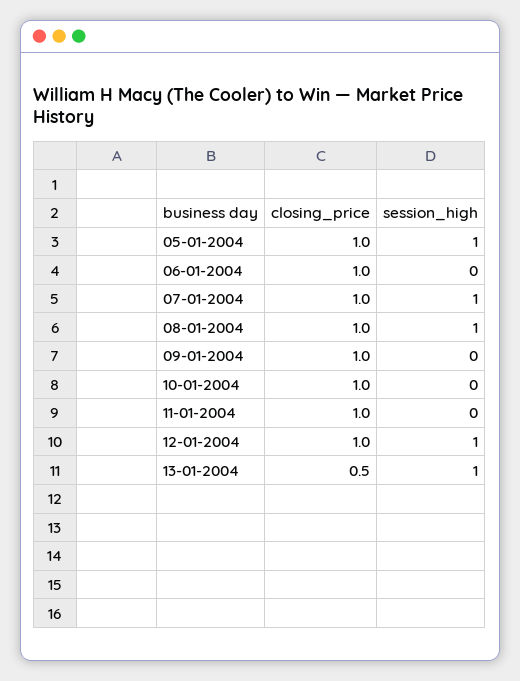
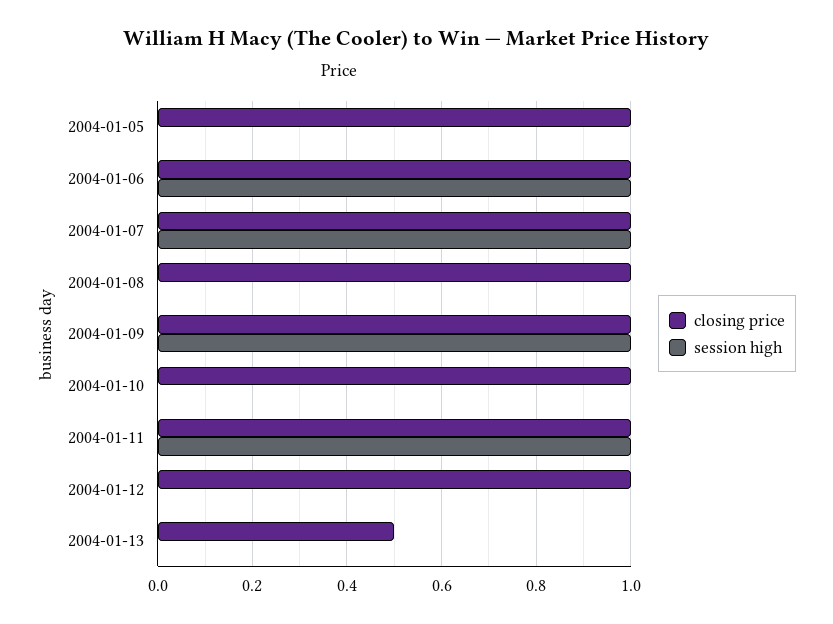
  {
    "closing_price": {
      "05-01-2004": 1,
      "06-01-2004": 1,
      "07-01-2004": 1,
      "08-01-2004": 1,
      "09-01-2004": 1,
      "10-01-2004": 1,
      "11-01-2004": 1,
      "12-01-2004": 1,
      "13-01-2004": 0.5
    },
    "session_high": {
-     "05-01-2004": 1,
+     "05-01-2004": 0,
-     "06-01-2004": 0,
+     "06-01-2004": 1,
      "07-01-2004": 1,
-     "08-01-2004": 1,
+     "08-01-2004": 0,
-     "09-01-2004": 0,
+     "09-01-2004": 1,
      "10-01-2004": 0,
-     "11-01-2004": 0,
+     "11-01-2004": 1,
-     "12-01-2004": 1,
+     "12-01-2004": 0,
-     "13-01-2004": 1
+     "13-01-2004": 0
    }
  }

